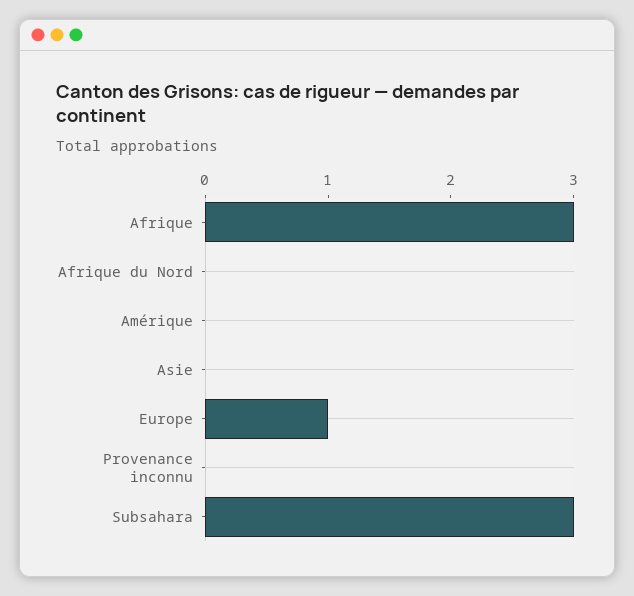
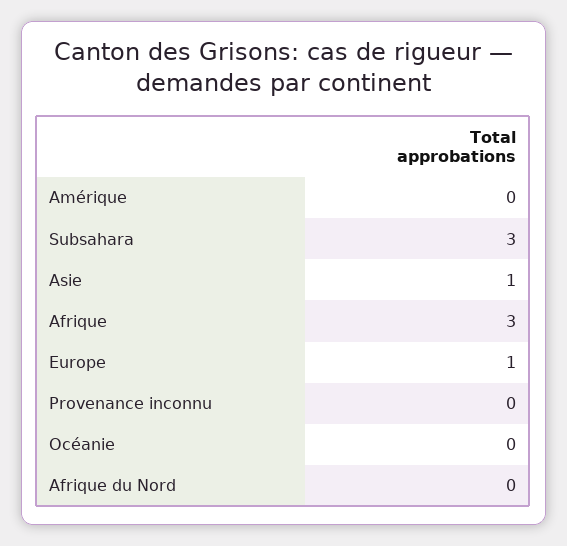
  {
    "Afrique": 3,
    "Afrique du Nord": 0,
    "Amérique": 0,
-   "Asie": 0,
+   "Asie": 1,
    "Europe": 1,
    "Provenance inconnu": 0,
-   "Subsahara": 3
+   "Subsahara": 3,
+   "Océanie": 0
  }

